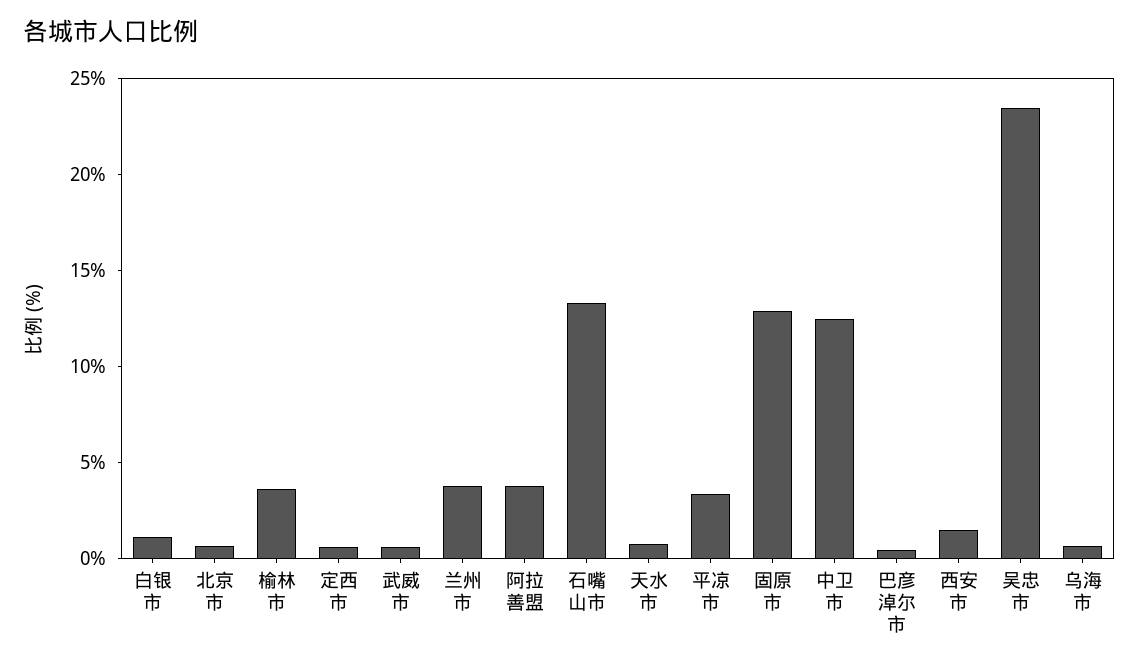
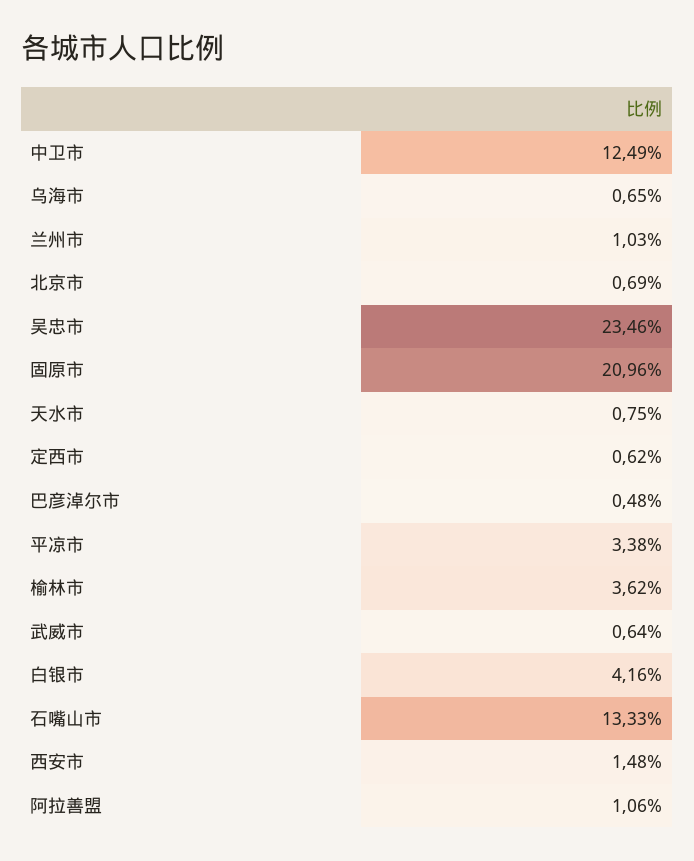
  {
-   "白银市": 1,
+   "白银市": 4.16,
    "北京市": 0.69,
    "榆林市": 3.62,
    "定西市": 0.62,
    "武威市": 0.64,
-   "兰州市": 4,
+   "兰州市": 1.03,
-   "阿拉善盟": 4,
+   "阿拉善盟": 1.06,
    "石嘴山市": 13.33,
    "天水市": 0.75,
    "平凉市": 3.38,
-   "固原市": 13,
+   "固原市": 20.96,
    "中卫市": 12.49,
    "巴彦淖尔市": 0.48,
    "西安市": 1.48,
    "吴忠市": 23.46,
    "乌海市": 0.65
  }

